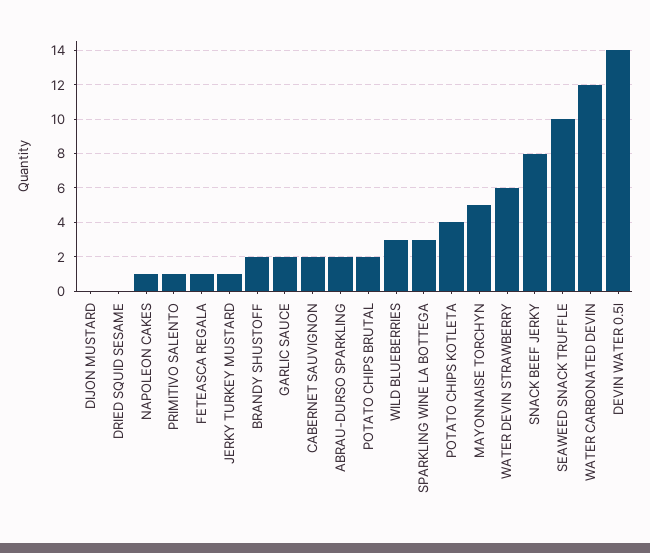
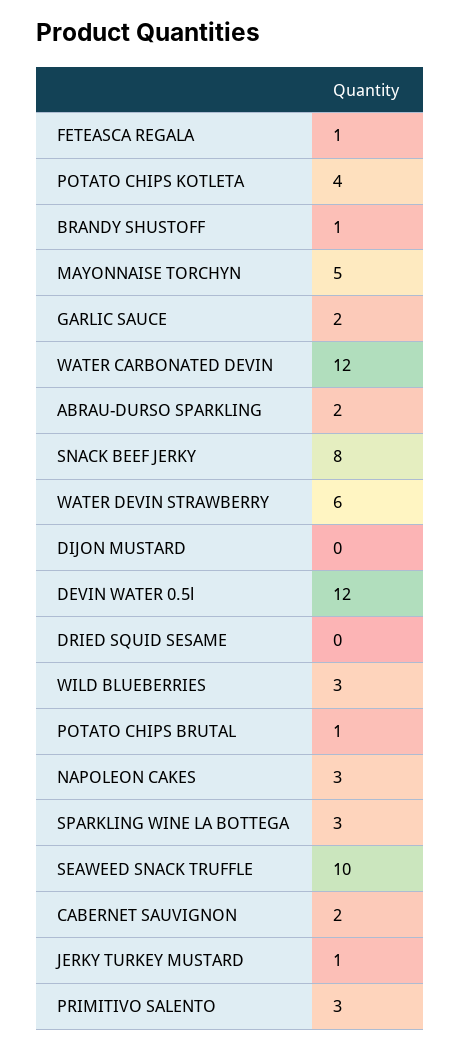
  {
    "DIJON MUSTARD": 0,
    "DRIED SQUID SESAME": 0,
-   "NAPOLEON CAKES": 1,
+   "NAPOLEON CAKES": 3,
-   "PRIMITIVO SALENTO": 1,
+   "PRIMITIVO SALENTO": 3,
    "FETEASCA REGALA": 1,
    "JERKY TURKEY MUSTARD": 1,
-   "BRANDY SHUSTOFF": 2,
+   "BRANDY SHUSTOFF": 1,
    "GARLIC SAUCE": 2,
    "CABERNET SAUVIGNON": 2,
    "ABRAU-DURSO SPARKLING": 2,
-   "POTATO CHIPS BRUTAL": 2,
+   "POTATO CHIPS BRUTAL": 1,
    "WILD BLUEBERRIES": 3,
    "SPARKLING WINE LA BOTTEGA": 3,
    "POTATO CHIPS KOTLETA": 4,
    "MAYONNAISE TORCHYN": 5,
    "WATER DEVIN STRAWBERRY": 6,
    "SNACK BEEF JERKY": 8,
    "SEAWEED SNACK TRUFFLE": 10,
    "WATER CARBONATED DEVIN": 12,
-   "DEVIN WATER 0.5l": 14
+   "DEVIN WATER 0.5l": 12
  }

